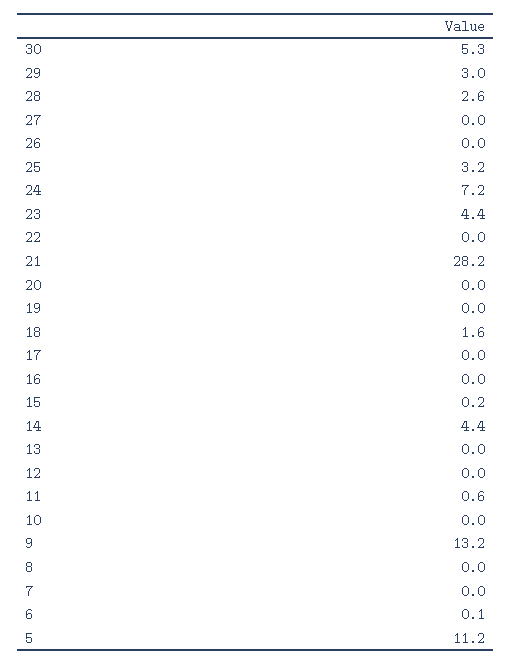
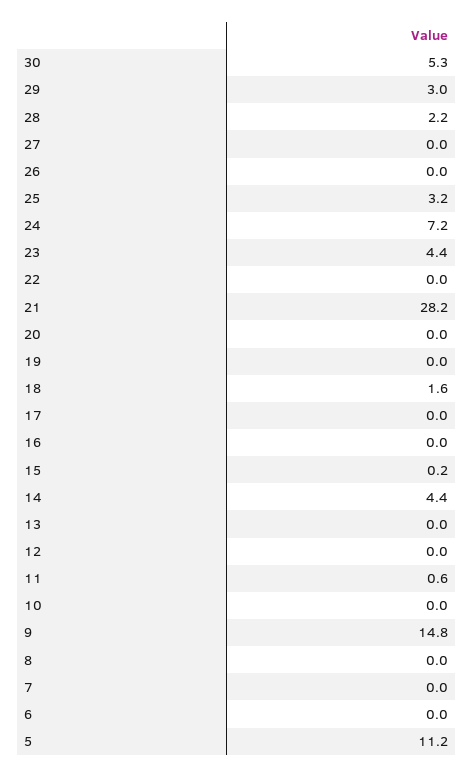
  {
    "30": 5.3,
    "29": 3,
-   "28": 2.6,
+   "28": 2.2,
    "27": 0,
    "26": 0,
    "25": 3.2,
    "24": 7.2,
    "23": 4.4,
    "22": 0,
    "21": 28.2,
    "20": 0,
    "19": 0,
    "18": 1.6,
    "17": 0,
    "16": 0,
    "15": 0.2,
    "14": 4.4,
    "13": 0,
    "12": 0,
    "11": 0.6,
    "10": 0,
-   "9": 13.2,
+   "9": 14.8,
    "8": 0,
    "7": 0,
-   "6": 0.1,
+   "6": 0,
    "5": 11.2
  }

